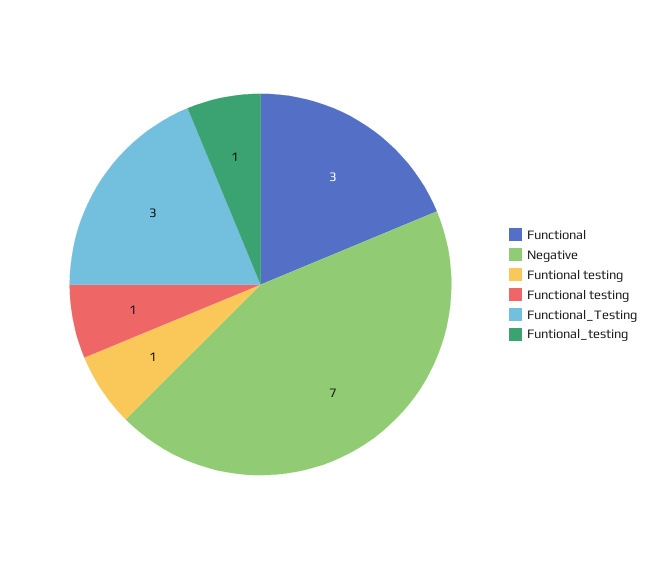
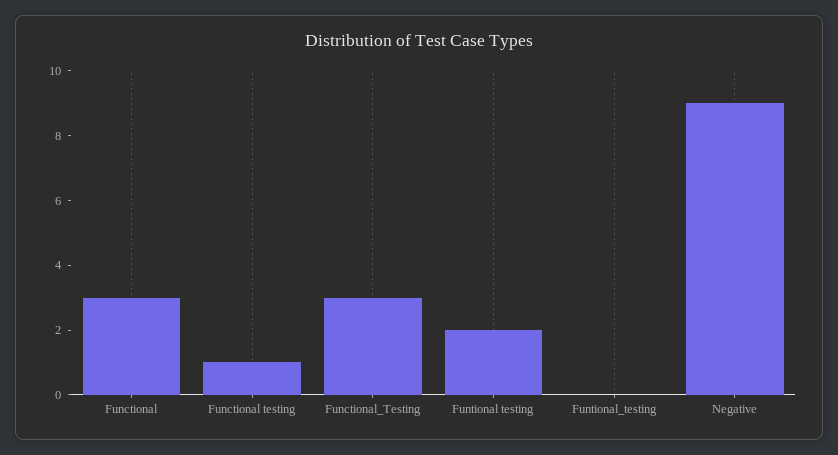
  {
    "Functional": 3,
-   "Negative": 7,
+   "Negative": 9,
-   "Funtional testing": 1,
+   "Funtional testing": 2,
    "Functional testing": 1,
    "Functional_Testing": 3,
-   "Funtional_testing": 1
+   "Funtional_testing": 0
  }

